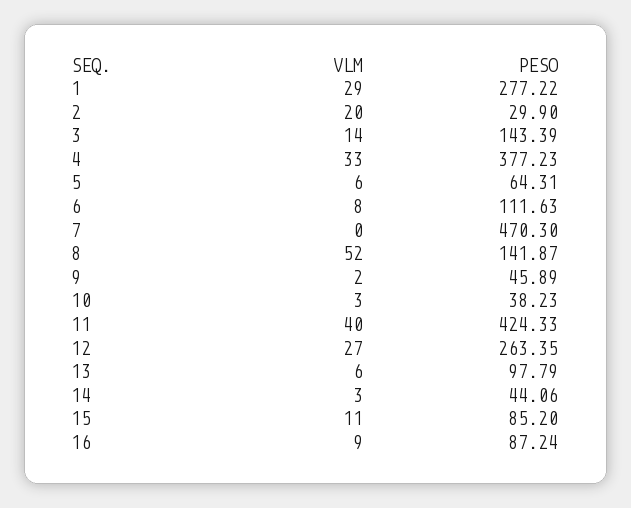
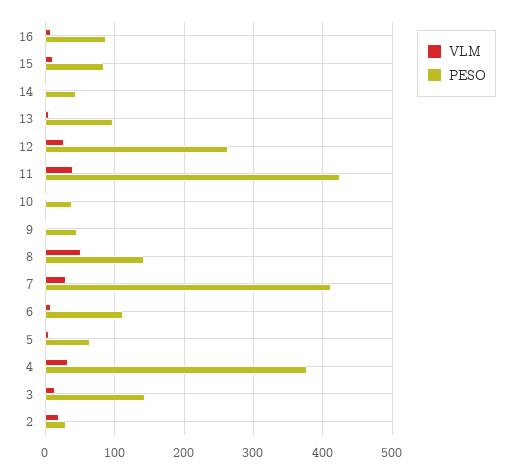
  {
    "VLM": {
-     "1": 29,
      "2": 20,
      "3": 14,
      "4": 33,
      "5": 6,
      "6": 8,
-     "7": 0,
+     "7": 30,
      "8": 52,
      "9": 2,
      "10": 3,
      "11": 40,
      "12": 27,
      "13": 6,
      "14": 3,
      "15": 11,
      "16": 9
    },
    "PESO": {
-     "1": 277.22,
      "2": 29.9,
      "3": 143.39,
      "4": 377.23,
      "5": 64.31,
      "6": 111.63,
-     "7": 470.3,
+     "7": 410,
      "8": 141.87,
      "9": 45.89,
      "10": 38.23,
      "11": 424.33,
      "12": 263.35,
      "13": 97.79,
      "14": 44.06,
      "15": 85.2,
      "16": 87.24
    }
  }

